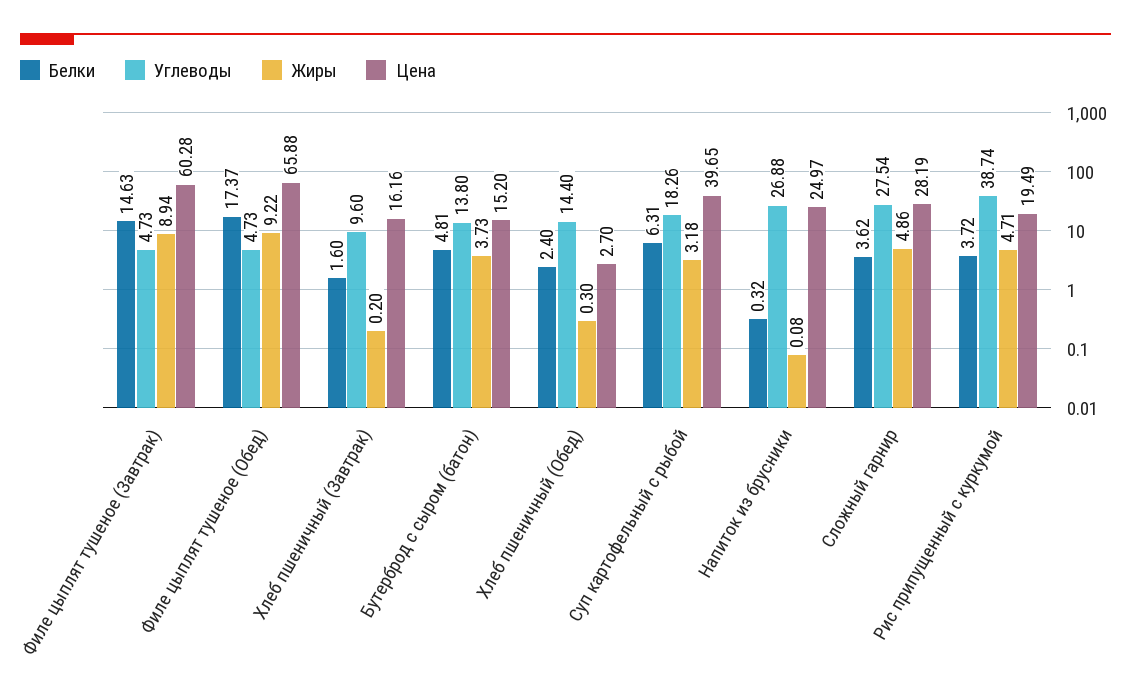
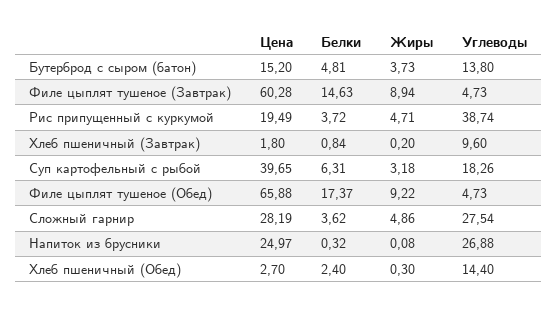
  {
    "Белки": {
      "Филе цыплят тушеное (Завтрак)": 14.63,
      "Филе цыплят тушеное (Обед)": 17.37,
-     "Хлеб пшеничный (Завтрак)": 1.6,
+     "Хлеб пшеничный (Завтрак)": 0.84,
      "Бутерброд с сыром (батон)": 4.81,
      "Хлеб пшеничный (Обед)": 2.4,
      "Суп картофельный с рыбой": 6.31,
      "Напиток из брусники": 0.32,
      "Сложный гарнир": 3.62,
      "Рис припущенный с куркумой": 3.72
    },
    "Углеводы": {
      "Филе цыплят тушеное (Завтрак)": 4.73,
      "Филе цыплят тушеное (Обед)": 4.73,
      "Хлеб пшеничный (Завтрак)": 9.6,
      "Бутерброд с сыром (батон)": 13.8,
      "Хлеб пшеничный (Обед)": 14.4,
      "Суп картофельный с рыбой": 18.26,
      "Напиток из брусники": 26.88,
      "Сложный гарнир": 27.54,
      "Рис припущенный с куркумой": 38.74
    },
    "Жиры": {
      "Филе цыплят тушеное (Завтрак)": 8.94,
      "Филе цыплят тушеное (Обед)": 9.22,
      "Хлеб пшеничный (Завтрак)": 0.2,
      "Бутерброд с сыром (батон)": 3.73,
      "Хлеб пшеничный (Обед)": 0.3,
      "Суп картофельный с рыбой": 3.18,
      "Напиток из брусники": 0.08,
      "Сложный гарнир": 4.86,
      "Рис припущенный с куркумой": 4.71
    },
    "Цена": {
      "Филе цыплят тушеное (Завтрак)": 60.28,
      "Филе цыплят тушеное (Обед)": 65.88,
-     "Хлеб пшеничный (Завтрак)": 16.16,
+     "Хлеб пшеничный (Завтрак)": 1.8,
      "Бутерброд с сыром (батон)": 15.2,
      "Хлеб пшеничный (Обед)": 2.7,
      "Суп картофельный с рыбой": 39.65,
      "Напиток из брусники": 24.97,
      "Сложный гарнир": 28.19,
      "Рис припущенный с куркумой": 19.49
    }
  }

